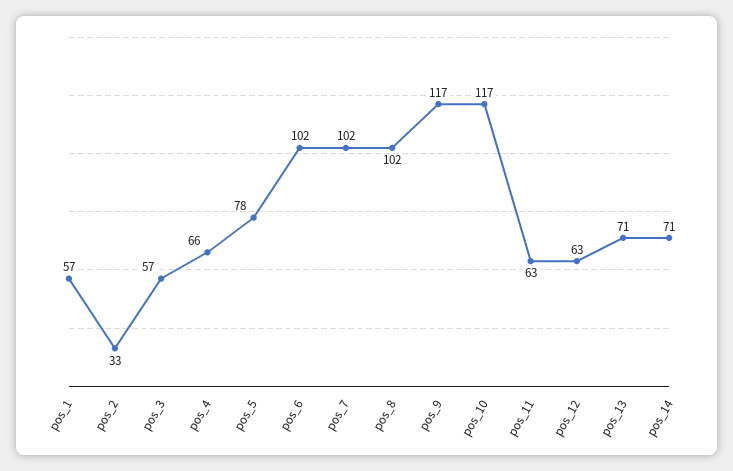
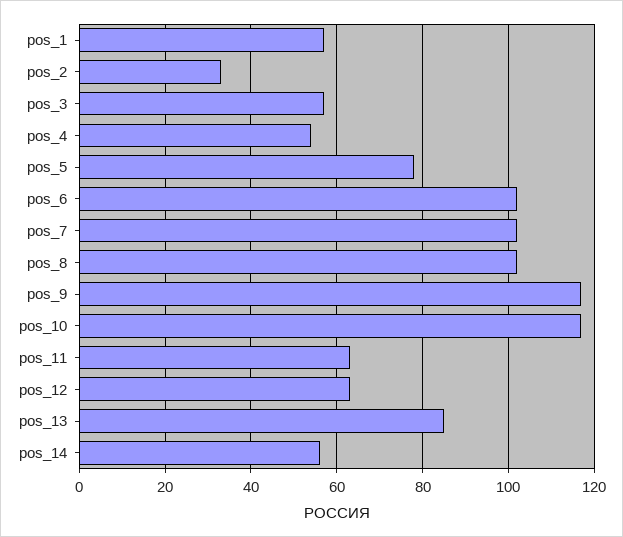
  {
    "pos_1": 57,
    "pos_2": 33,
    "pos_3": 57,
-   "pos_4": 66,
+   "pos_4": 55,
    "pos_5": 78,
    "pos_6": 102,
    "pos_7": 102,
    "pos_8": 102,
    "pos_9": 117,
    "pos_10": 117,
    "pos_11": 63,
    "pos_12": 63,
-   "pos_13": 71,
+   "pos_13": 85,
-   "pos_14": 71
+   "pos_14": 55
  }

